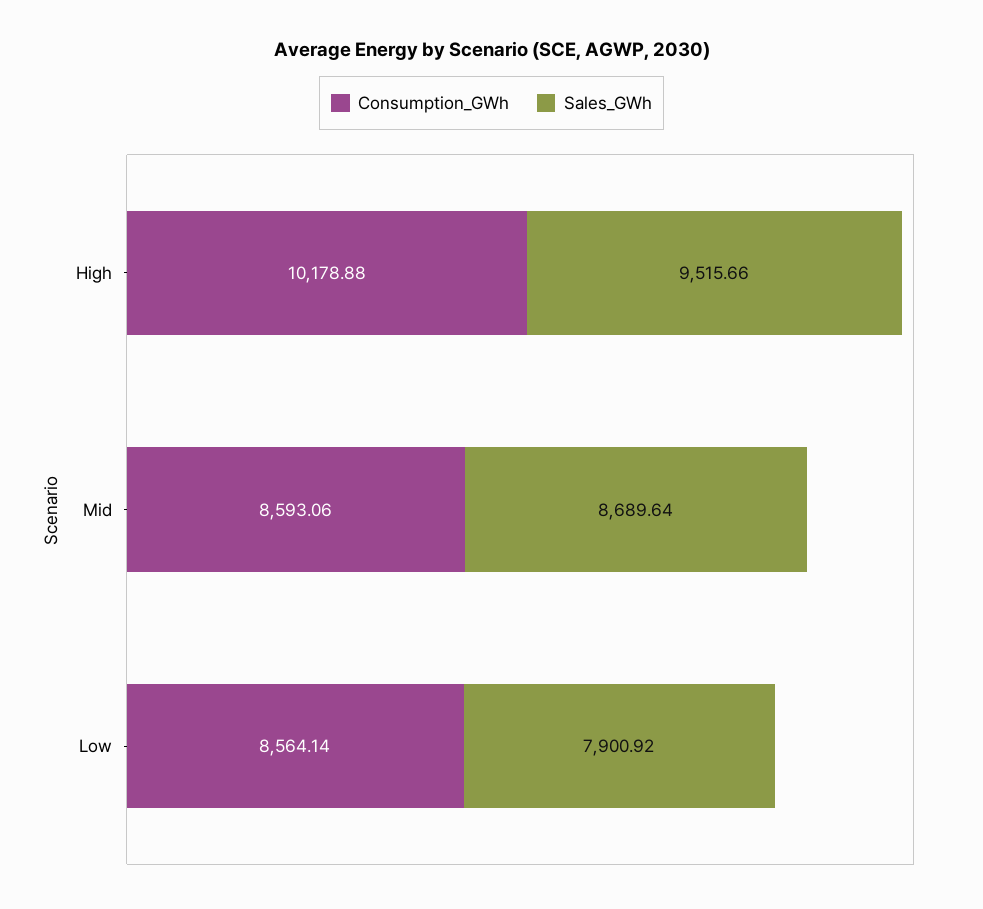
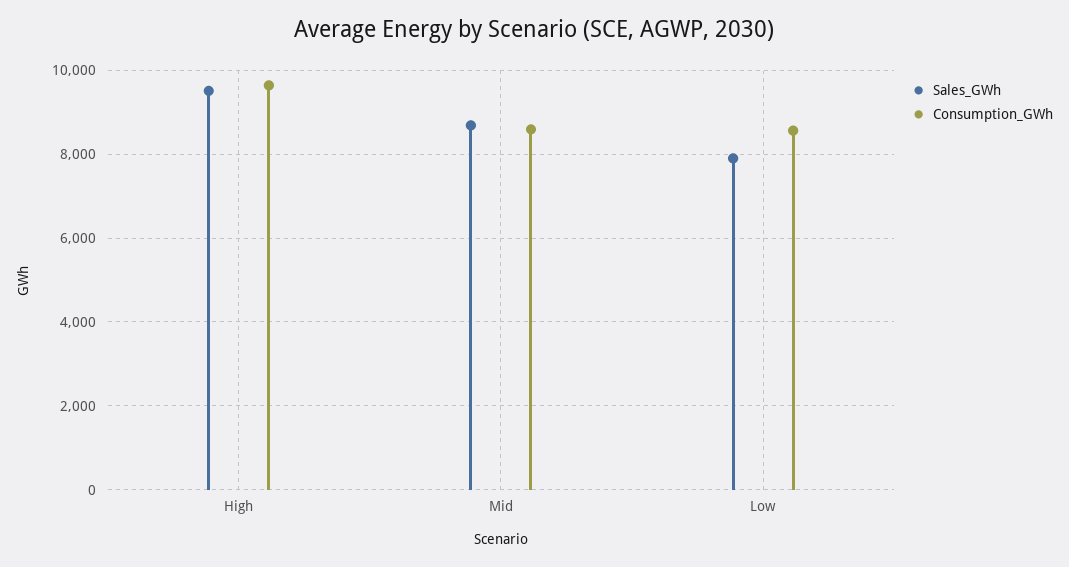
  {
    "Consumption_GWh": {
-     "High": 10178.88,
+     "High": 9600,
      "Mid": 8593.06,
      "Low": 8564.14
    },
    "Sales_GWh": {
      "High": 9515.66,
      "Mid": 8689.64,
      "Low": 7900.92
    }
  }

